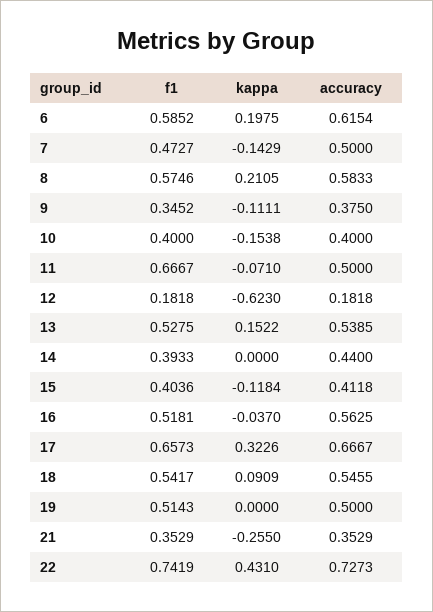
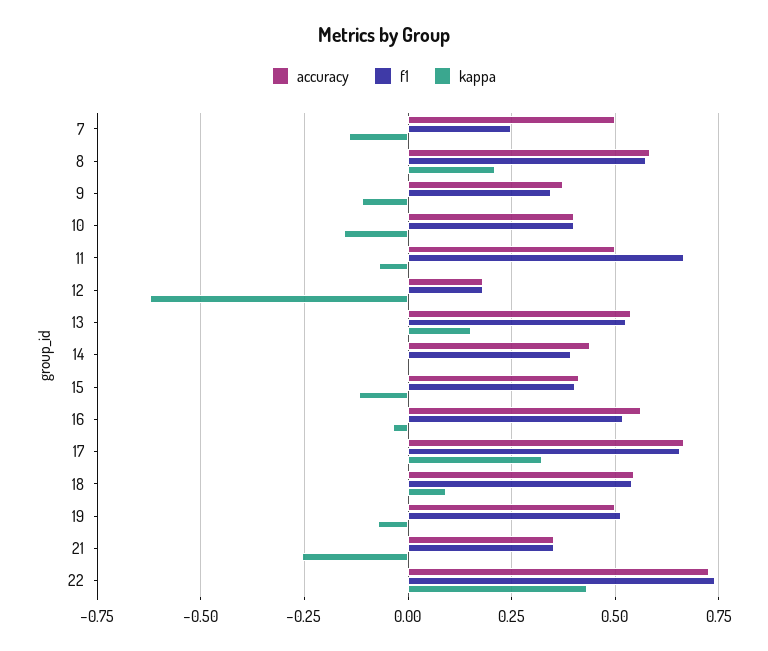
  {
    "f1": {
-     "6": 0.5852,
-     "7": 0.4727,
+     "7": 0.25,
      "8": 0.5746,
      "9": 0.3452,
      "10": 0.4,
      "11": 0.6667,
      "12": 0.1818,
      "13": 0.5275,
      "14": 0.3933,
      "15": 0.4036,
      "16": 0.5181,
      "17": 0.6573,
      "18": 0.5417,
      "19": 0.5143,
      "21": 0.3529,
      "22": 0.7419
    },
    "kappa": {
-     "6": 0.1975,
      "7": -0.1429,
      "8": 0.2105,
      "9": -0.1111,
      "10": -0.1538,
      "11": -0.071,
      "12": -0.623,
      "13": 0.1522,
      "14": 0,
      "15": -0.1184,
      "16": -0.037,
      "17": 0.3226,
      "18": 0.0909,
-     "19": 0,
+     "19": -0.075,
      "21": -0.255,
      "22": 0.431
    },
    "accuracy": {
-     "6": 0.6154,
      "7": 0.5,
      "8": 0.5833,
      "9": 0.375,
      "10": 0.4,
      "11": 0.5,
      "12": 0.1818,
      "13": 0.5385,
      "14": 0.44,
      "15": 0.4118,
      "16": 0.5625,
      "17": 0.6667,
      "18": 0.5455,
      "19": 0.5,
      "21": 0.3529,
      "22": 0.7273
    }
  }

